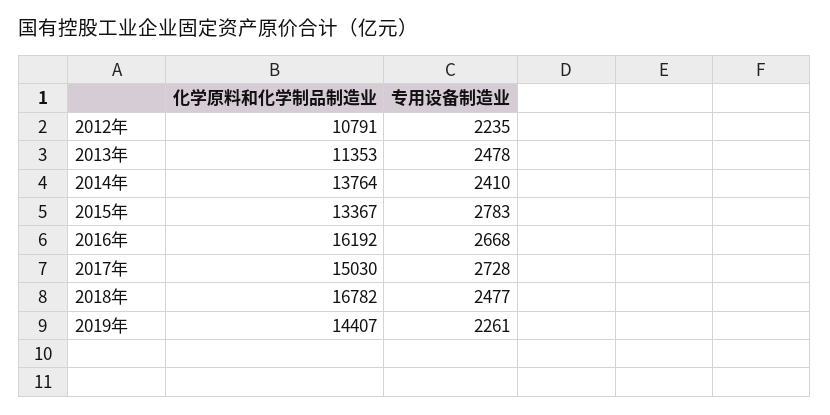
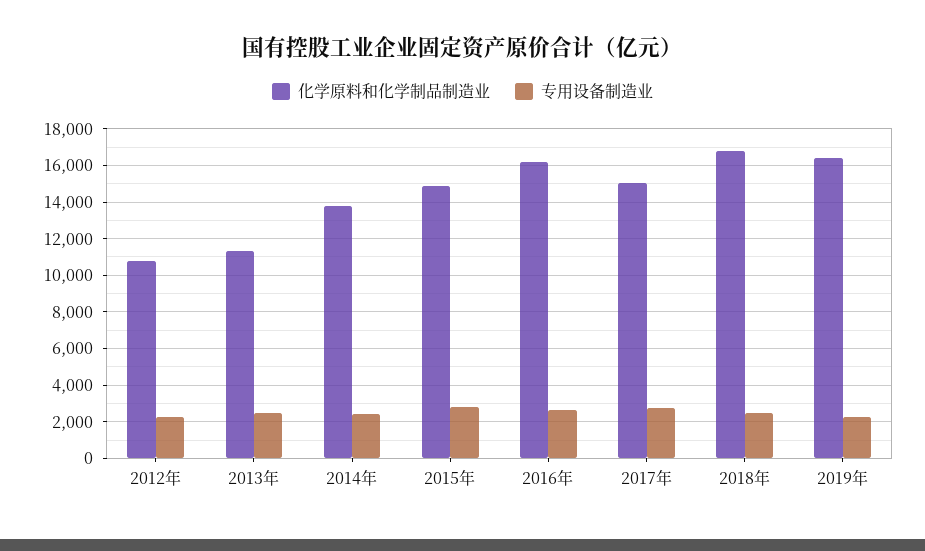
  {
    "化学原料和化学制品制造业": {
      "2012年": 10791,
      "2013年": 11353,
      "2014年": 13764,
-     "2015年": 13367,
+     "2015年": 15000,
      "2016年": 16192,
      "2017年": 15030,
      "2018年": 16782,
-     "2019年": 14407
+     "2019年": 16500
    },
    "专用设备制造业": {
      "2012年": 2235,
      "2013年": 2478,
      "2014年": 2410,
      "2015年": 2783,
      "2016年": 2668,
      "2017年": 2728,
      "2018年": 2477,
      "2019年": 2261
    }
  }

